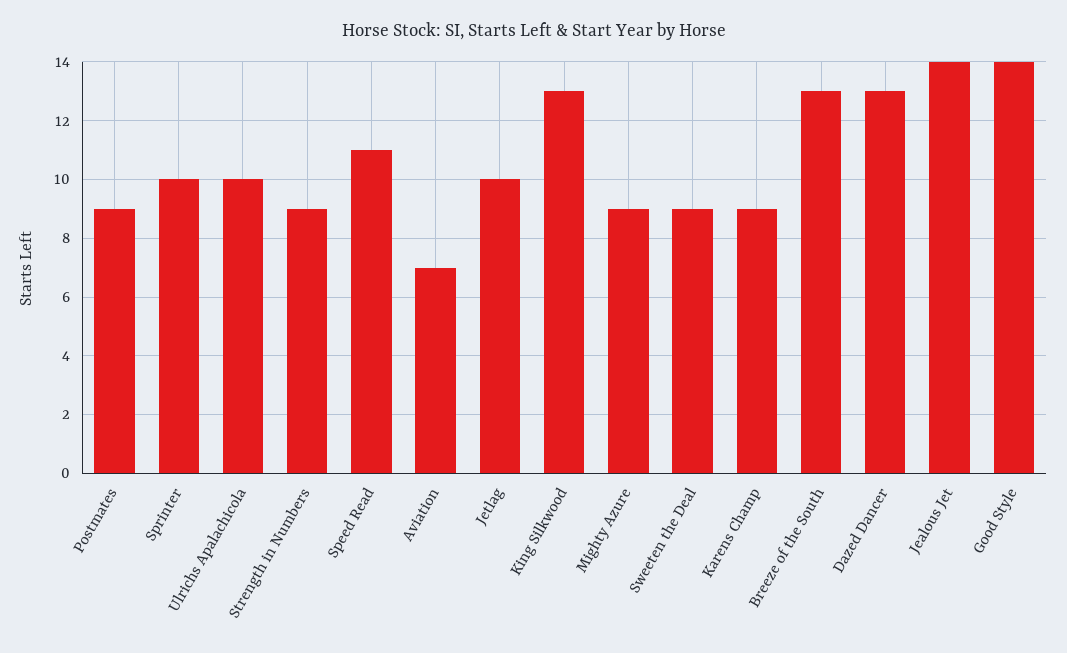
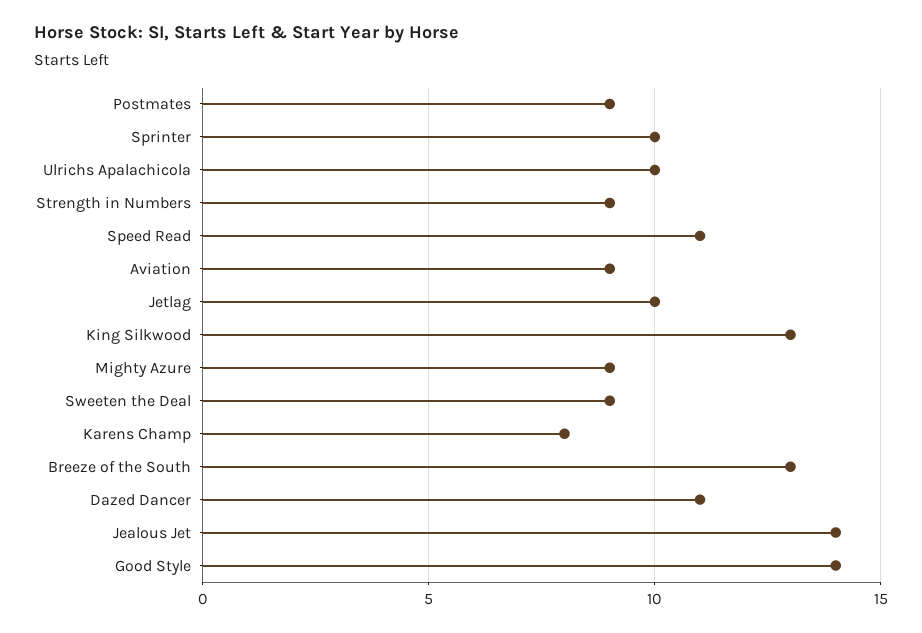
  {
    "Postmates": 9,
    "Sprinter": 10,
    "Ulrichs Apalachicola": 10,
    "Strength in Numbers": 9,
    "Speed Read": 11,
-   "Aviation": 7,
+   "Aviation": 9,
    "Jetlag": 10,
    "King Silkwood": 13,
    "Mighty Azure": 9,
    "Sweeten the Deal": 9,
-   "Karens Champ": 9,
+   "Karens Champ": 8,
    "Breeze of the South": 13,
-   "Dazed Dancer": 13,
+   "Dazed Dancer": 11,
    "Jealous Jet": 14,
    "Good Style": 14
  }

